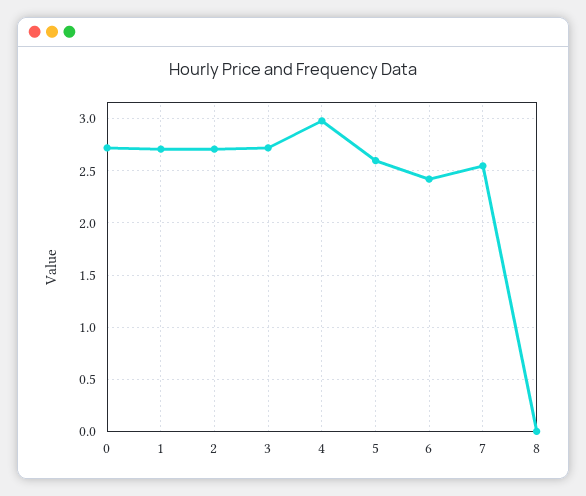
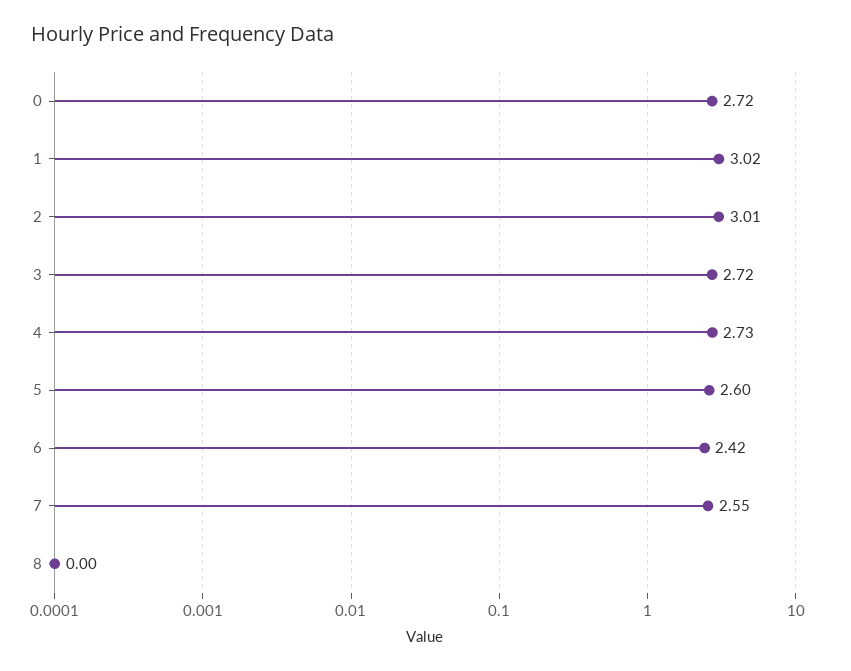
  {
    "0": 2.72,
-   "1": 2.7,
+   "1": 3.02,
-   "2": 2.7,
+   "2": 3.01,
    "3": 2.72,
-   "4": 3,
+   "4": 2.73,
    "5": 2.6,
    "6": 2.42,
    "7": 2.55,
    "8": 0
  }

